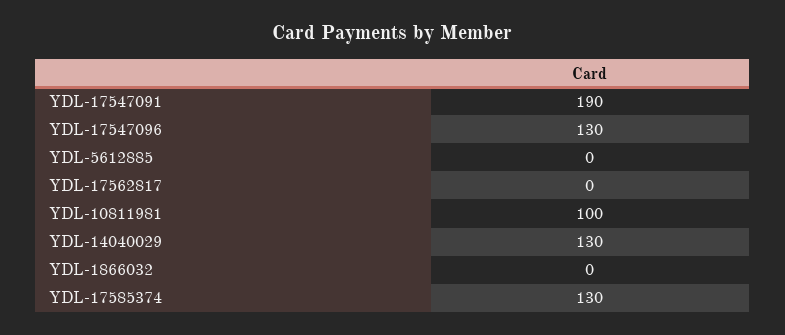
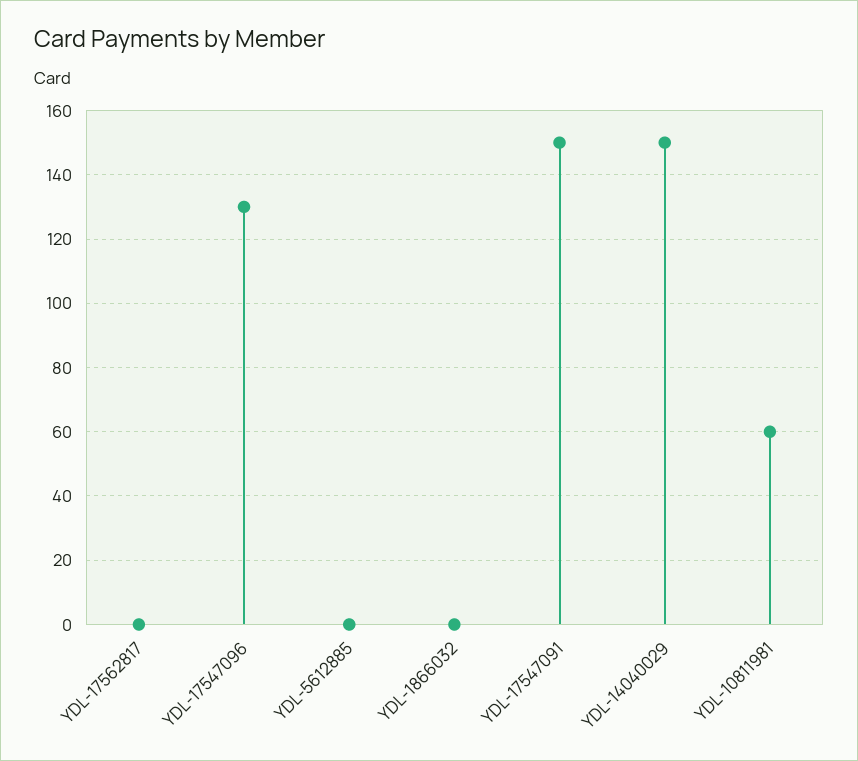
  {
-   "YDL-17547091": 190,
+   "YDL-17547091": 150,
    "YDL-17547096": 130,
    "YDL-5612885": 0,
    "YDL-17562817": 0,
-   "YDL-10811981": 100,
+   "YDL-10811981": 60,
-   "YDL-14040029": 130,
+   "YDL-14040029": 150,
-   "YDL-1866032": 0,
+   "YDL-1866032": 0
-   "YDL-17585374": 130
  }

